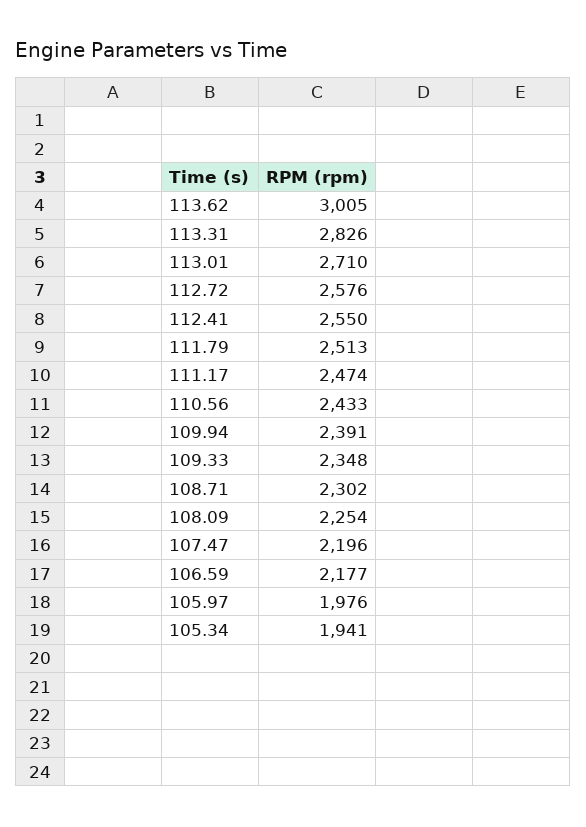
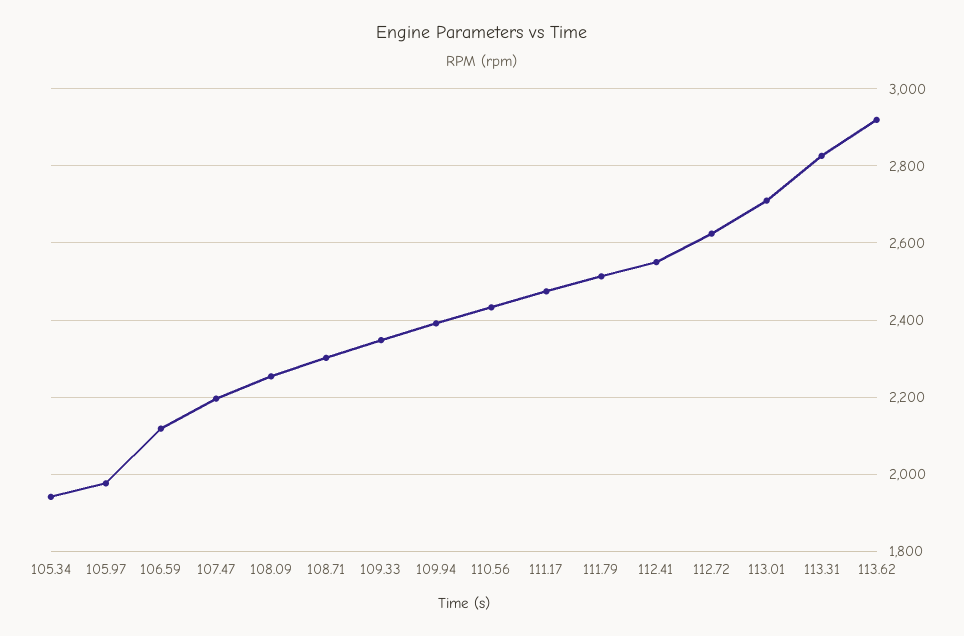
  {
-   "113.62": 3005,
+   "113.62": 2920,
    "113.31": 2826,
    "113.01": 2710,
-   "112.72": 2576,
+   "112.72": 2620,
    "112.41": 2550,
    "111.79": 2513,
    "111.17": 2474,
    "110.56": 2433,
    "109.94": 2391,
    "109.33": 2348,
    "108.71": 2302,
    "108.09": 2254,
    "107.47": 2196,
-   "106.59": 2177,
+   "106.59": 2120,
    "105.97": 1976,
    "105.34": 1941
  }

